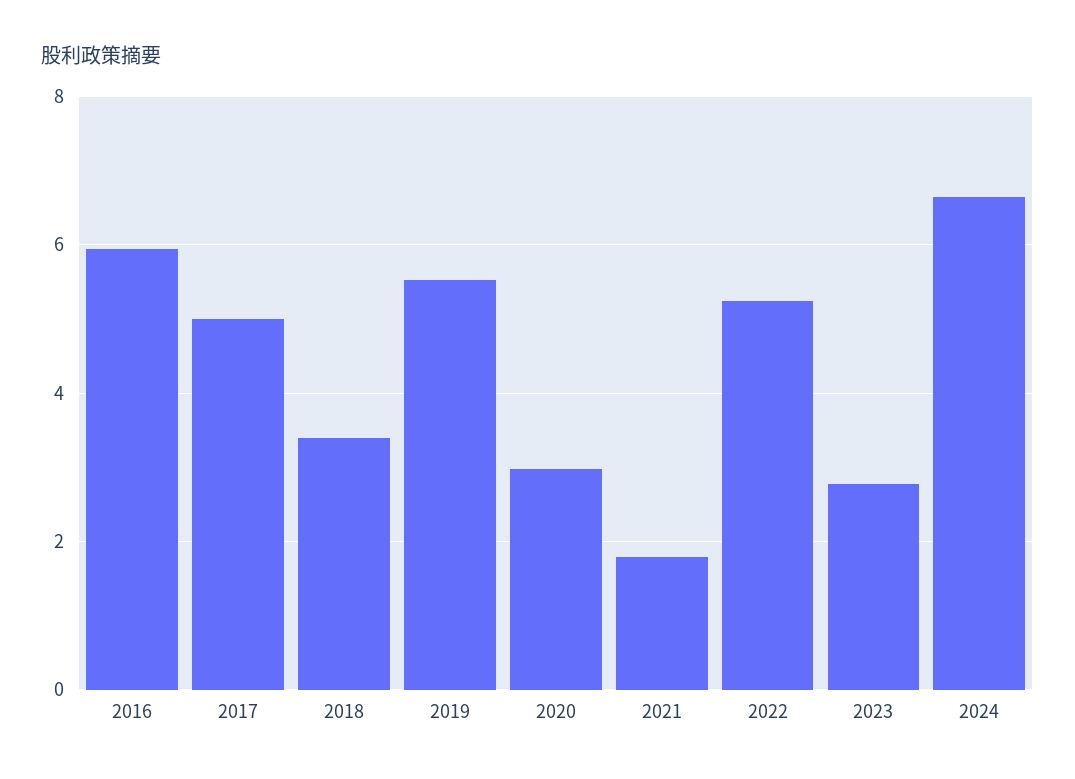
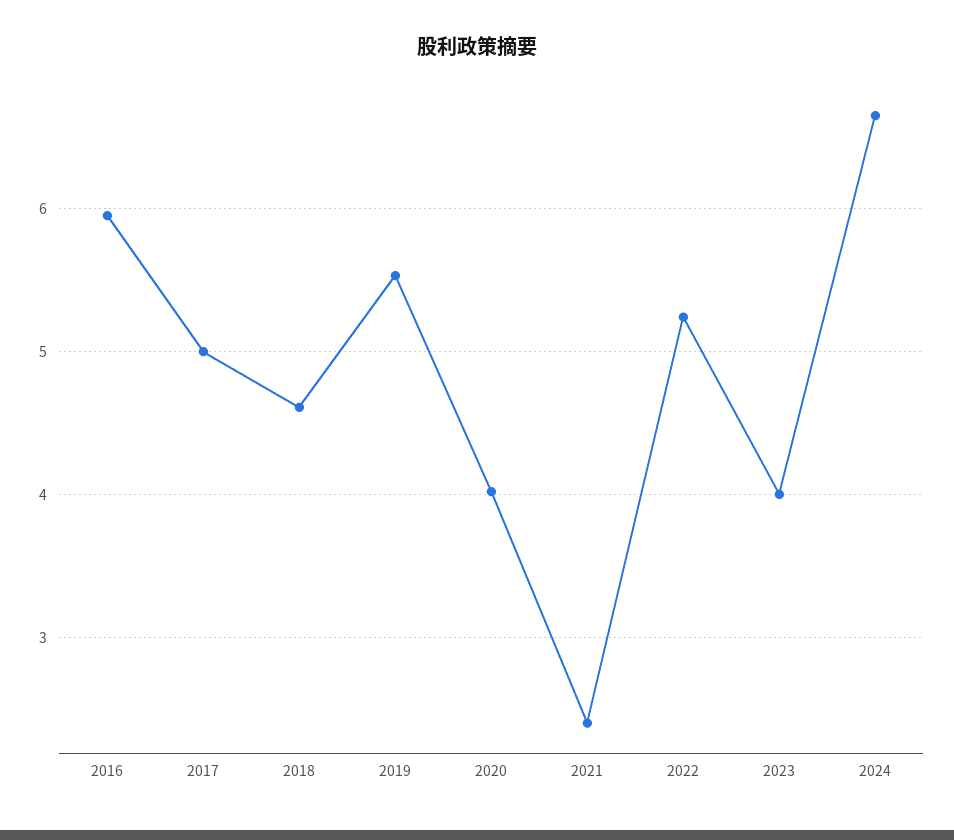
  {
    "2016": 6,
    "2017": 5,
-   "2018": 3.4,
+   "2018": 4.6,
    "2019": 5.5,
-   "2020": 3,
+   "2020": 4,
-   "2021": 1.8,
+   "2021": 2.4,
    "2022": 5.2,
-   "2023": 2.8,
+   "2023": 4,
    "2024": 6.7
  }

